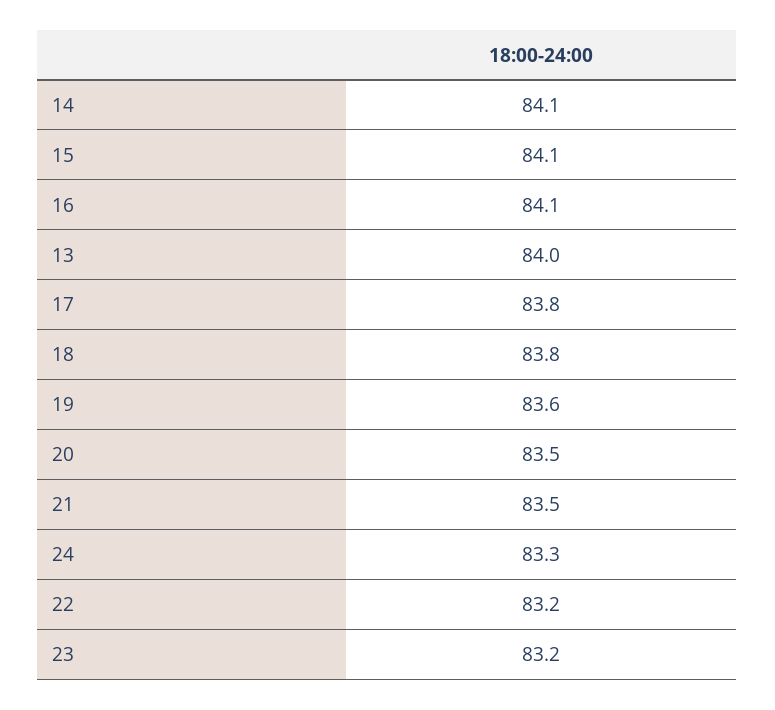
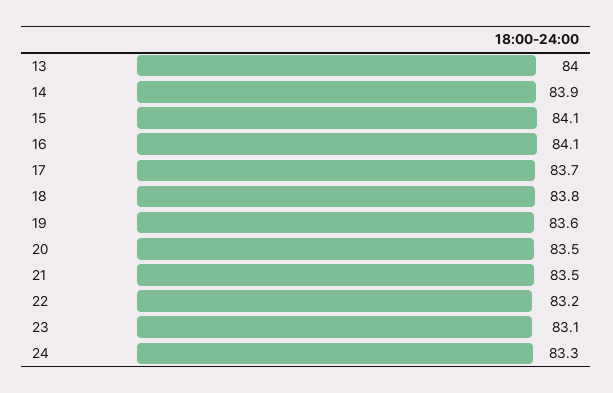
  {
-   "14": 84.1,
+   "14": 83.9,
    "15": 84.1,
    "16": 84.1,
    "13": 84,
-   "17": 83.8,
+   "17": 83.7,
    "18": 83.8,
    "19": 83.6,
    "20": 83.5,
    "21": 83.5,
    "24": 83.3,
    "22": 83.2,
-   "23": 83.2
+   "23": 83.1
  }

